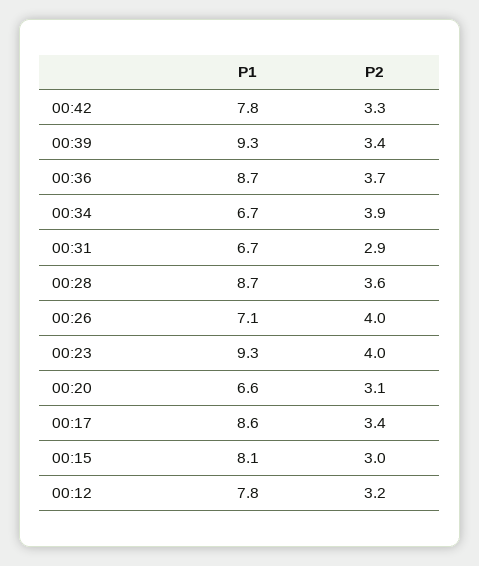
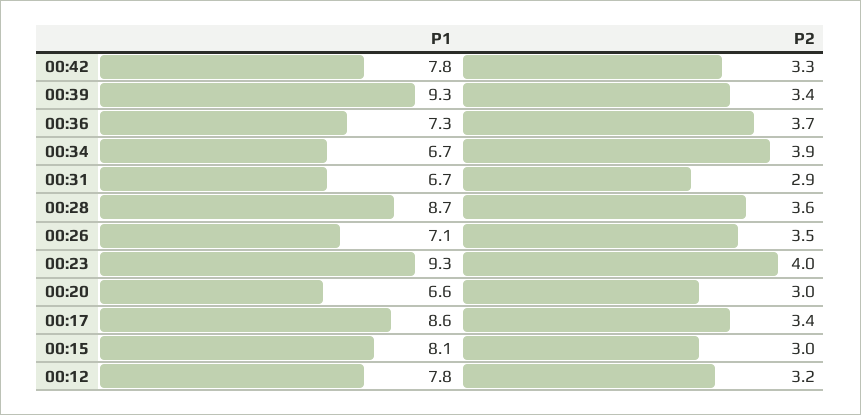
  {
    "P1": {
      "00:42": 7.8,
      "00:39": 9.3,
-     "00:36": 8.7,
+     "00:36": 7.3,
      "00:34": 6.7,
      "00:31": 6.7,
      "00:28": 8.7,
      "00:26": 7.1,
      "00:23": 9.3,
      "00:20": 6.6,
      "00:17": 8.6,
      "00:15": 8.1,
      "00:12": 7.8
    },
    "P2": {
      "00:42": 3.3,
      "00:39": 3.4,
      "00:36": 3.7,
      "00:34": 3.9,
      "00:31": 2.9,
      "00:28": 3.6,
-     "00:26": 4,
+     "00:26": 3.5,
      "00:23": 4,
-     "00:20": 3.1,
+     "00:20": 3,
      "00:17": 3.4,
      "00:15": 3,
      "00:12": 3.2
    }
  }

